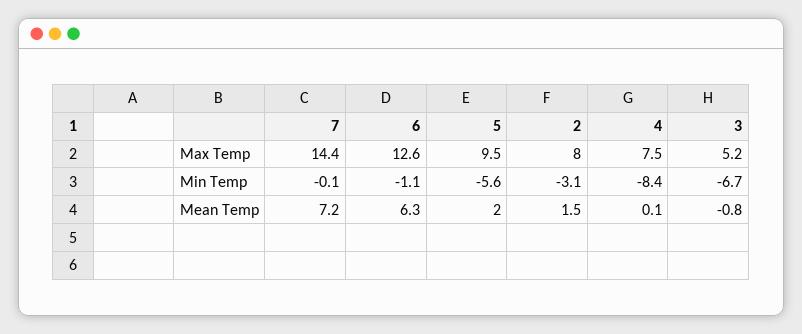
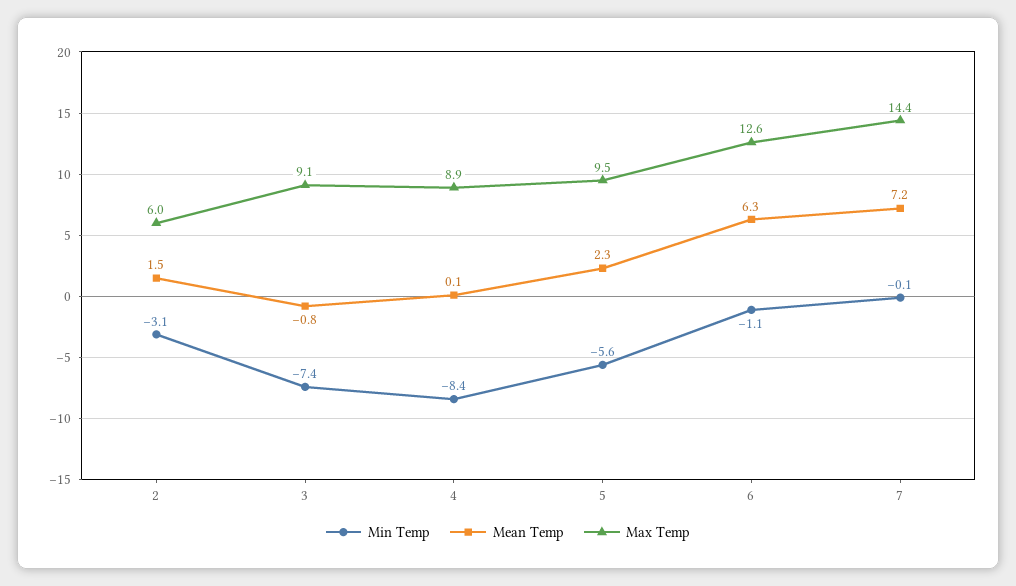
  {
    "Max Temp": {
      "7": 14.4,
      "6": 12.6,
      "5": 9.5,
-     "2": 8,
+     "2": 6,
-     "4": 7.5,
+     "4": 8.9,
-     "3": 5.2
+     "3": 9.1
    },
    "Min Temp": {
      "7": -0.1,
      "6": -1.1,
      "5": -5.6,
      "2": -3.1,
      "4": -8.4,
-     "3": -6.7
+     "3": -7.4
    },
    "Mean Temp": {
      "7": 7.2,
      "6": 6.3,
-     "5": 2,
+     "5": 2.3,
      "2": 1.5,
      "4": 0.1,
      "3": -0.8
    }
  }

